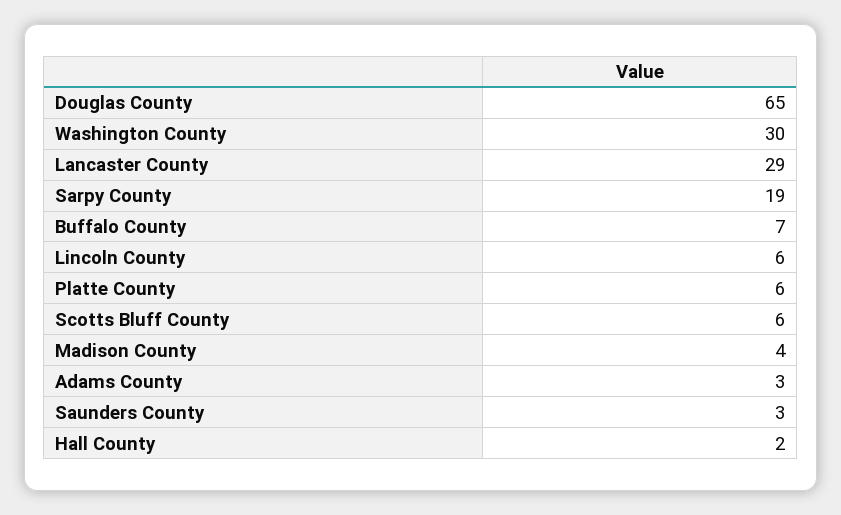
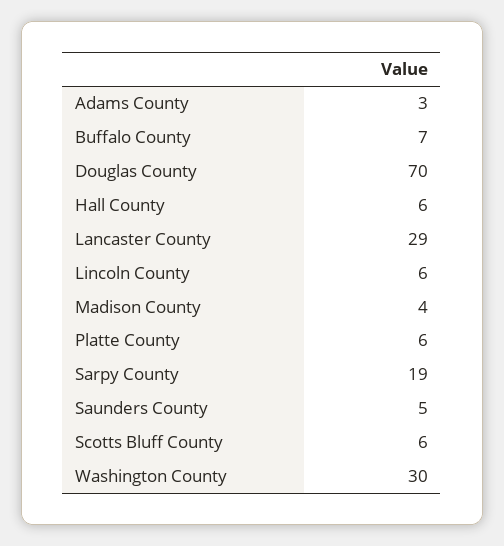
  {
-   "Douglas County": 65,
+   "Douglas County": 70,
    "Washington County": 30,
    "Lancaster County": 29,
    "Sarpy County": 19,
    "Buffalo County": 7,
    "Lincoln County": 6,
    "Platte County": 6,
    "Scotts Bluff County": 6,
    "Madison County": 4,
    "Adams County": 3,
-   "Saunders County": 3,
+   "Saunders County": 5,
-   "Hall County": 2
+   "Hall County": 6
  }

